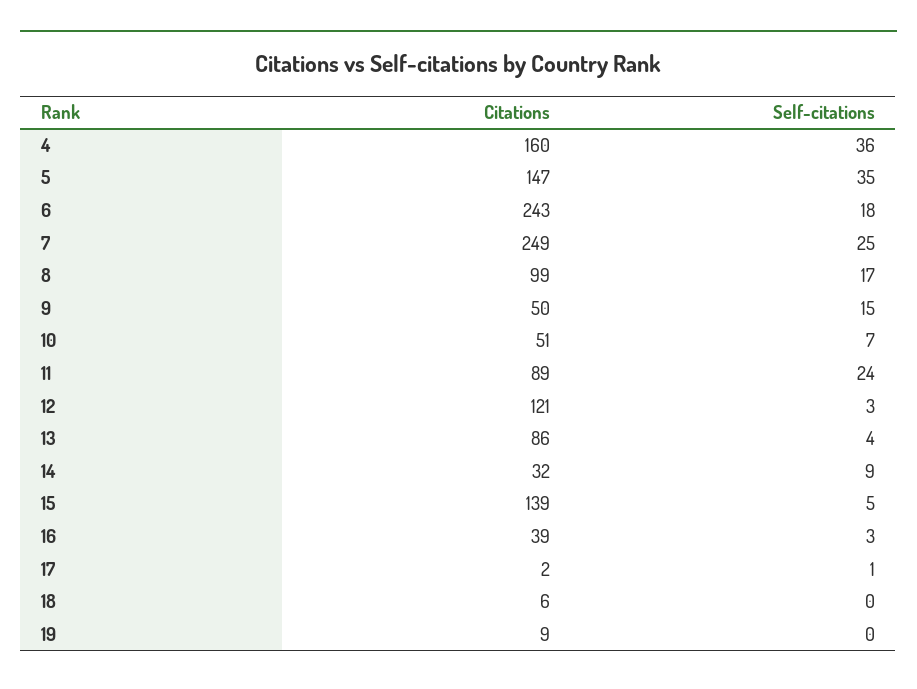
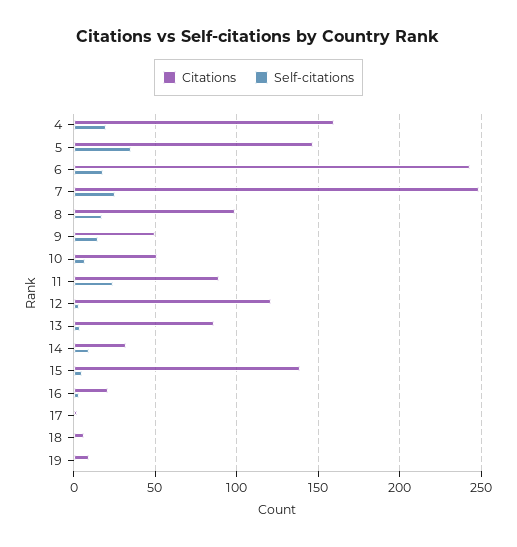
  {
    "Citations": {
      "4": 160,
      "5": 147,
      "6": 243,
      "7": 249,
      "8": 99,
      "9": 50,
      "10": 51,
      "11": 89,
      "12": 121,
      "13": 86,
      "14": 32,
      "15": 139,
-     "16": 39,
+     "16": 20,
      "17": 2,
      "18": 6,
      "19": 9
    },
    "Self-citations": {
-     "4": 36,
+     "4": 20,
      "5": 35,
      "6": 18,
      "7": 25,
      "8": 17,
      "9": 15,
      "10": 7,
      "11": 24,
      "12": 3,
      "13": 4,
      "14": 9,
      "15": 5,
      "16": 3,
      "17": 1,
      "18": 0,
      "19": 0
    }
  }

